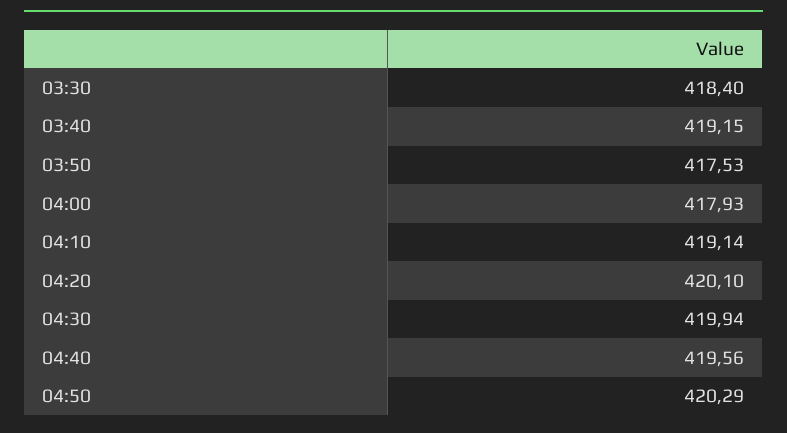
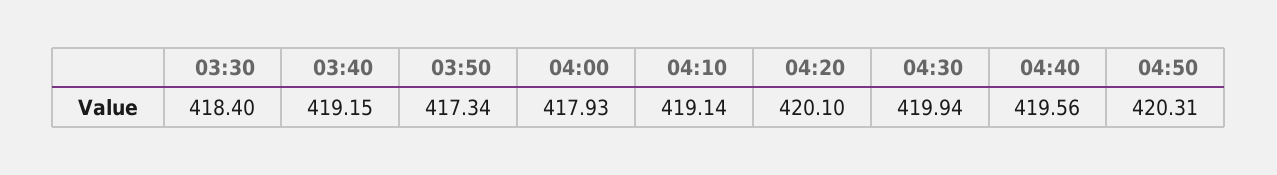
  {
    "03:30": 418.4,
    "03:40": 419.15,
-   "03:50": 417.53,
+   "03:50": 417.34,
    "04:00": 417.93,
    "04:10": 419.14,
    "04:20": 420.1,
    "04:30": 419.94,
    "04:40": 419.56,
-   "04:50": 420.29
+   "04:50": 420.31
  }

